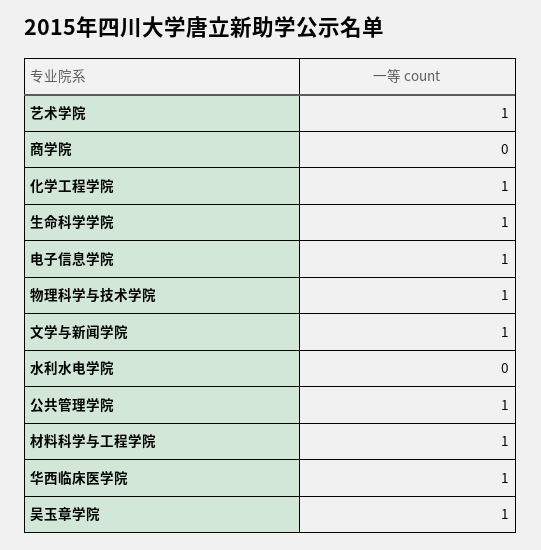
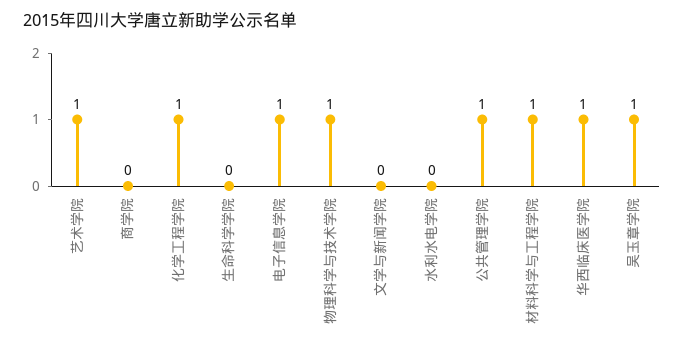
  {
    "艺术学院": 1,
    "商学院": 0,
    "化学工程学院": 1,
-   "生命科学学院": 1,
+   "生命科学学院": 0,
    "电子信息学院": 1,
    "物理科学与技术学院": 1,
-   "文学与新闻学院": 1,
+   "文学与新闻学院": 0,
    "水利水电学院": 0,
    "公共管理学院": 1,
    "材料科学与工程学院": 1,
    "华西临床医学院": 1,
    "吴玉章学院": 1
  }

